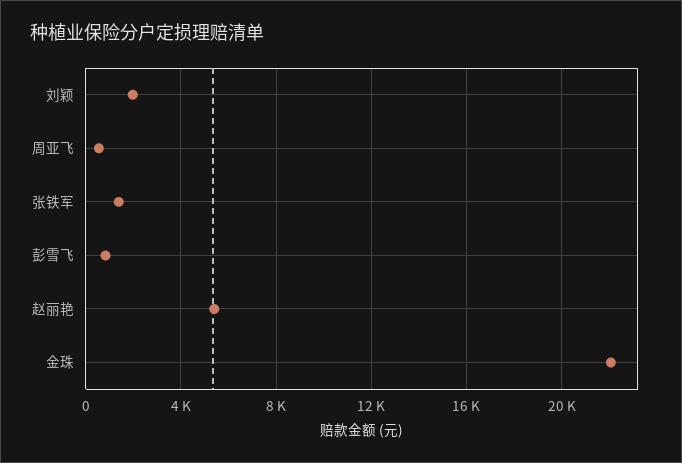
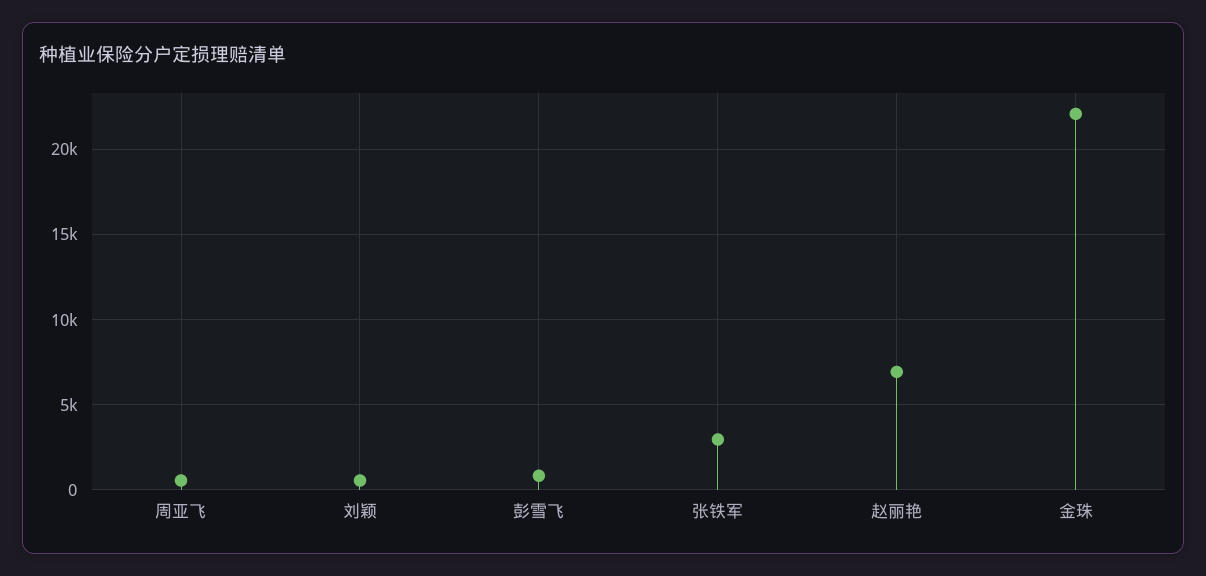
  {
-   "刘颖": 2000,
+   "刘颖": 500,
    "周亚飞": 500,
-   "张铁军": 1500,
+   "张铁军": 3000,
    "彭雪飞": 1000,
-   "赵丽艳": 5500,
+   "赵丽艳": 7000,
    "金珠": 22000
  }

